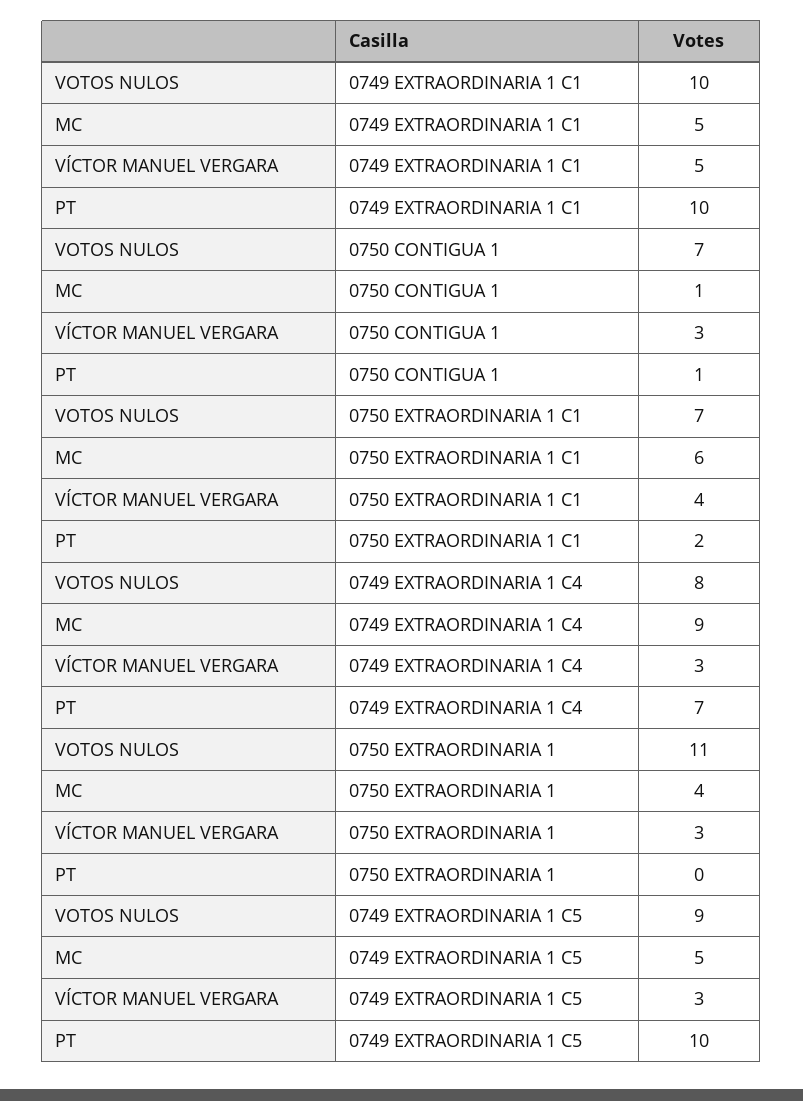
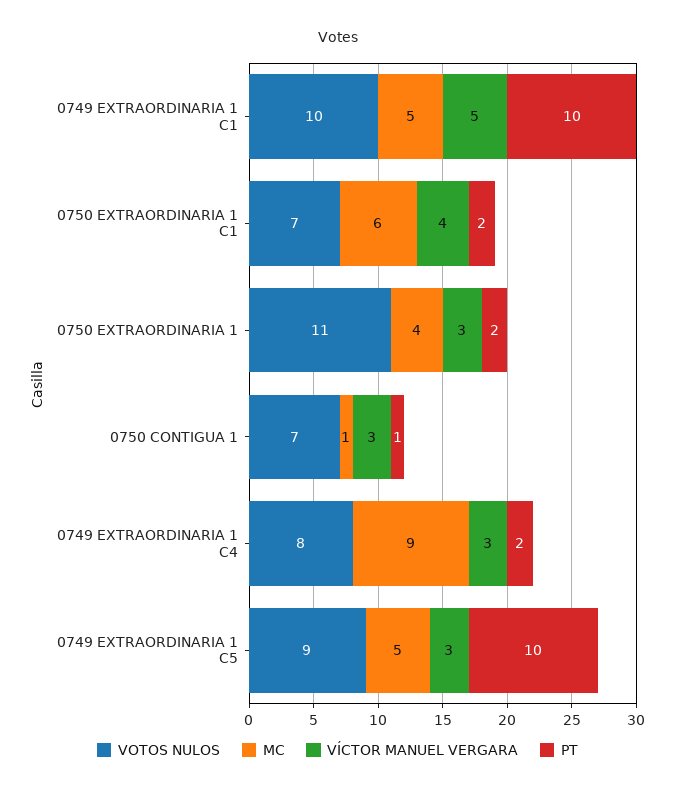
  {
    "VOTOS NULOS": {
      "0749 EXTRAORDINARIA 1 C1": 10,
      "0750 CONTIGUA 1": 7,
      "0750 EXTRAORDINARIA 1 C1": 7,
      "0749 EXTRAORDINARIA 1 C4": 8,
      "0750 EXTRAORDINARIA 1": 11,
      "0749 EXTRAORDINARIA 1 C5": 9
    },
    "MC": {
      "0749 EXTRAORDINARIA 1 C1": 5,
      "0750 CONTIGUA 1": 1,
      "0750 EXTRAORDINARIA 1 C1": 6,
      "0749 EXTRAORDINARIA 1 C4": 9,
      "0750 EXTRAORDINARIA 1": 4,
      "0749 EXTRAORDINARIA 1 C5": 5
    },
    "VÍCTOR MANUEL VERGARA": {
      "0749 EXTRAORDINARIA 1 C1": 5,
      "0750 CONTIGUA 1": 3,
      "0750 EXTRAORDINARIA 1 C1": 4,
      "0749 EXTRAORDINARIA 1 C4": 3,
      "0750 EXTRAORDINARIA 1": 3,
      "0749 EXTRAORDINARIA 1 C5": 3
    },
    "PT": {
      "0749 EXTRAORDINARIA 1 C1": 10,
      "0750 CONTIGUA 1": 1,
      "0750 EXTRAORDINARIA 1 C1": 2,
-     "0749 EXTRAORDINARIA 1 C4": 7,
+     "0749 EXTRAORDINARIA 1 C4": 2,
-     "0750 EXTRAORDINARIA 1": 0,
+     "0750 EXTRAORDINARIA 1": 2,
      "0749 EXTRAORDINARIA 1 C5": 10
    }
  }

